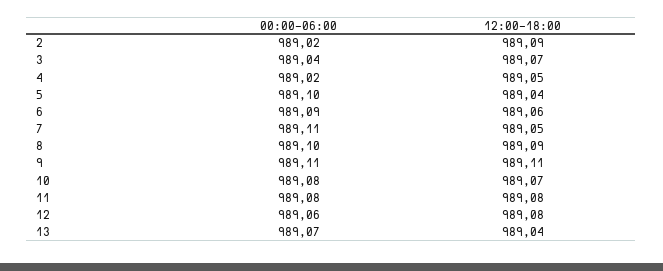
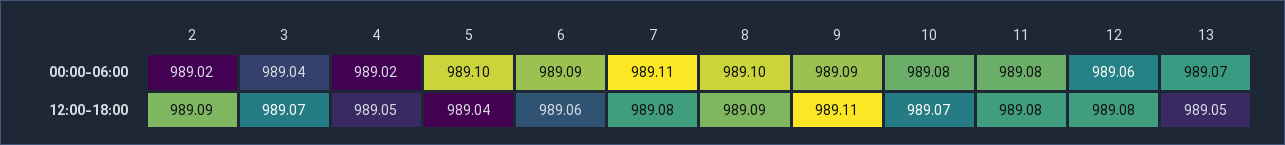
  {
    "00:00-06:00": {
      "2": 989.02,
      "3": 989.04,
      "4": 989.02,
      "5": 989.1,
      "6": 989.09,
      "7": 989.11,
      "8": 989.1,
-     "9": 989.11,
+     "9": 989.09,
      "10": 989.08,
      "11": 989.08,
      "12": 989.06,
      "13": 989.07
    },
    "12:00-18:00": {
      "2": 989.09,
      "3": 989.07,
      "4": 989.05,
      "5": 989.04,
      "6": 989.06,
-     "7": 989.05,
+     "7": 989.08,
      "8": 989.09,
      "9": 989.11,
      "10": 989.07,
      "11": 989.08,
      "12": 989.08,
-     "13": 989.04
+     "13": 989.05
    }
  }

